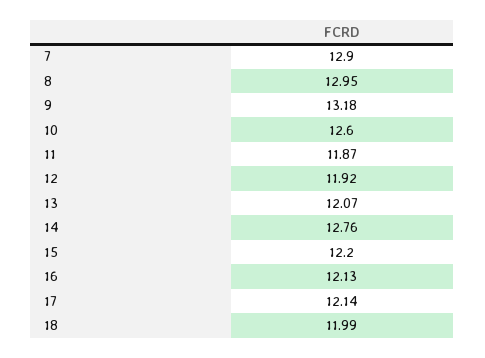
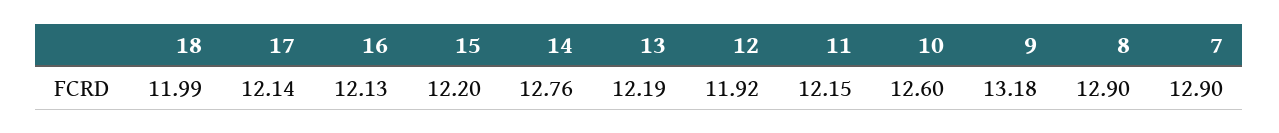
  {
    "7": 12.9,
-   "8": 12.95,
+   "8": 12.9,
    "9": 13.18,
    "10": 12.6,
-   "11": 11.87,
+   "11": 12.15,
    "12": 11.92,
-   "13": 12.07,
+   "13": 12.19,
    "14": 12.76,
    "15": 12.2,
    "16": 12.13,
    "17": 12.14,
    "18": 11.99
  }

